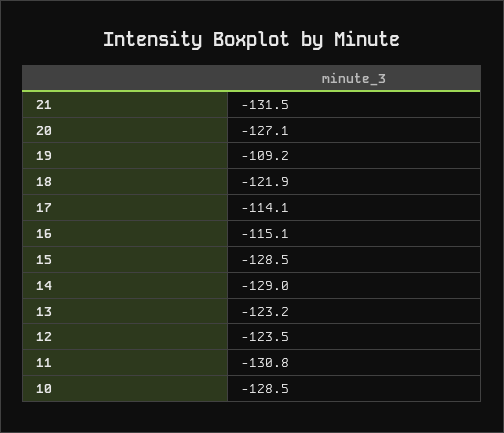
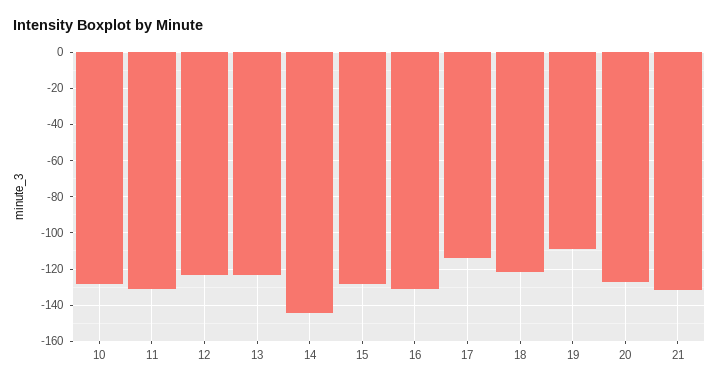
  {
    "21": -131.5,
    "20": -127.1,
    "19": -109.2,
    "18": -121.9,
    "17": -114.1,
-   "16": -115.1,
+   "16": -130,
    "15": -128.5,
-   "14": -129,
+   "14": -145,
    "13": -123.2,
    "12": -123.5,
    "11": -130.8,
    "10": -128.5
  }

